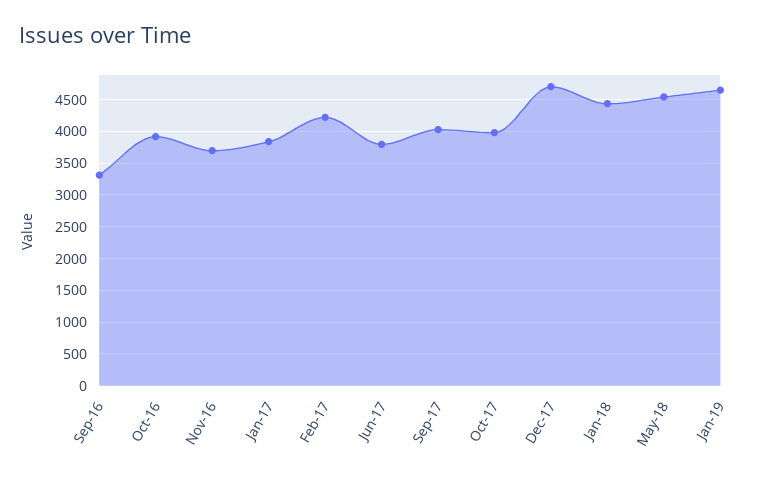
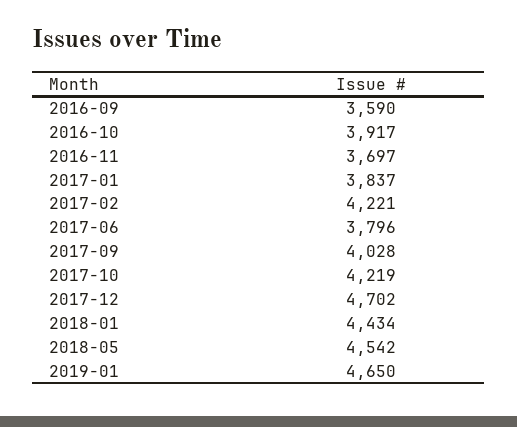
  {
-   "Sep-16": 3300,
+   "Sep-16": 3590,
    "Oct-16": 3917,
    "Nov-16": 3697,
    "Jan-17": 3837,
    "Feb-17": 4221,
    "Jun-17": 3796,
    "Sep-17": 4028,
-   "Oct-17": 4000,
+   "Oct-17": 4219,
    "Dec-17": 4702,
    "Jan-18": 4434,
    "May-18": 4542,
    "Jan-19": 4650
  }

